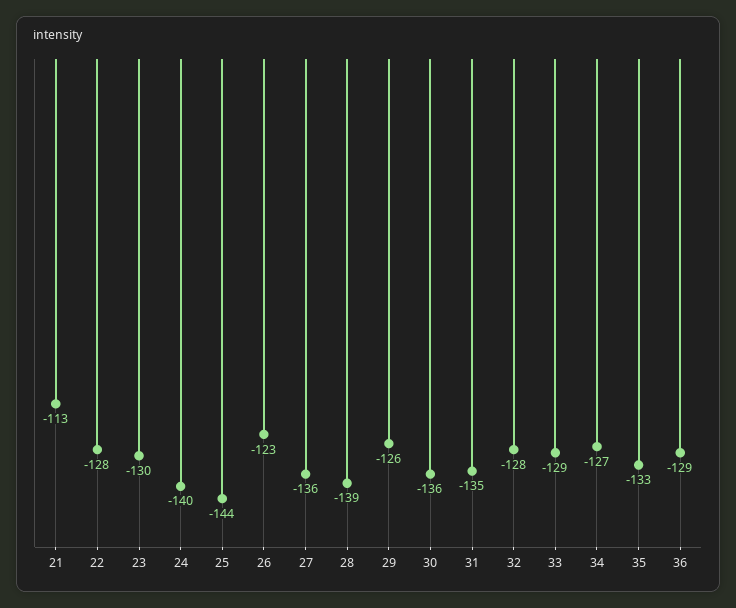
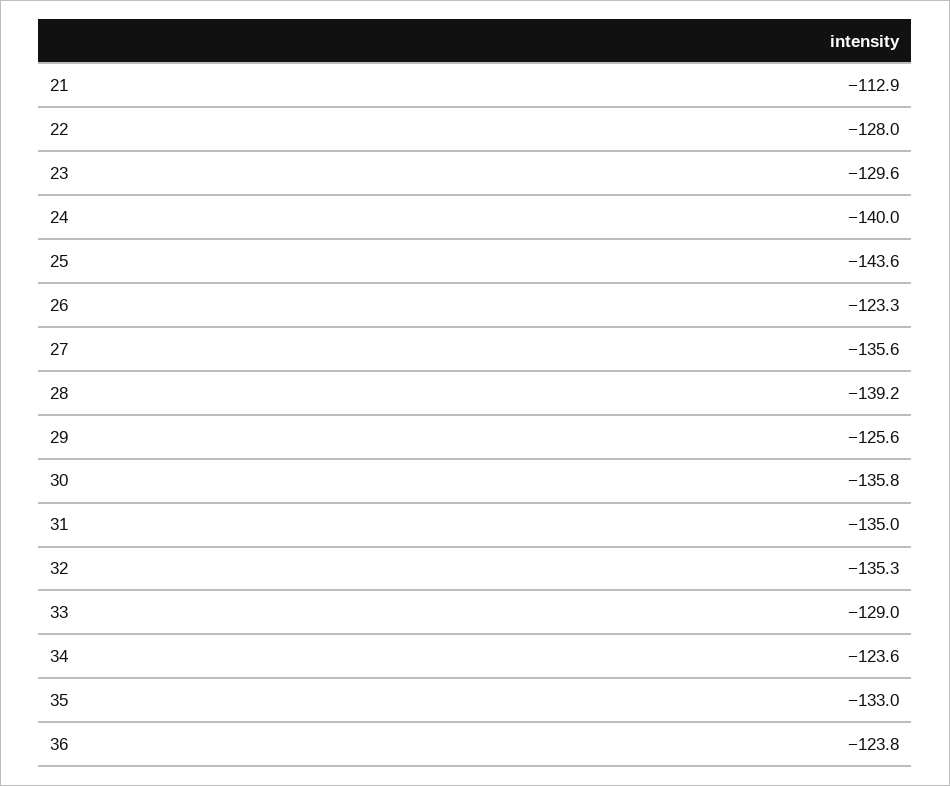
  {
    "21": -112.9,
    "22": -128,
    "23": -129.6,
    "24": -140,
    "25": -143.6,
    "26": -123.3,
    "27": -135.6,
    "28": -139.2,
    "29": -125.6,
    "30": -135.8,
    "31": -135,
-   "32": -128,
+   "32": -135.3,
    "33": -129,
-   "34": -127,
+   "34": -123.6,
    "35": -133,
-   "36": -129
+   "36": -123.8
  }

